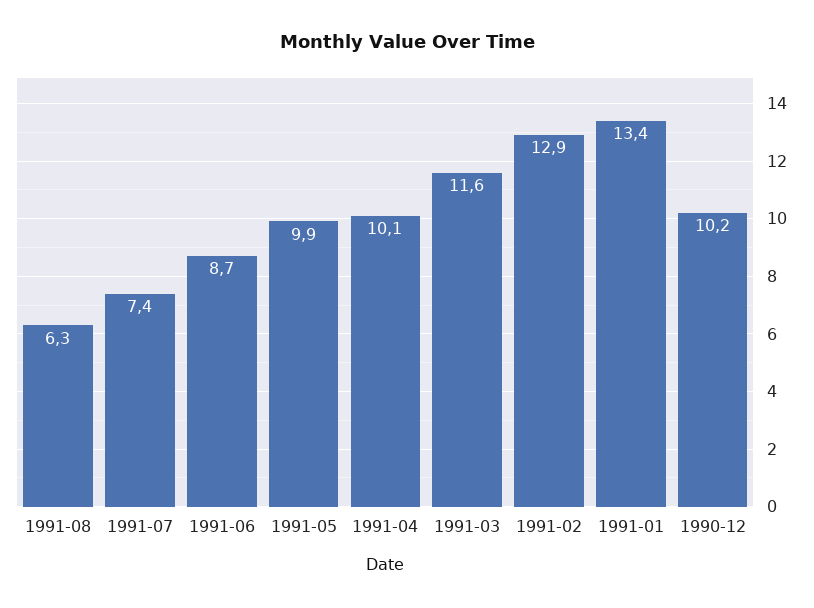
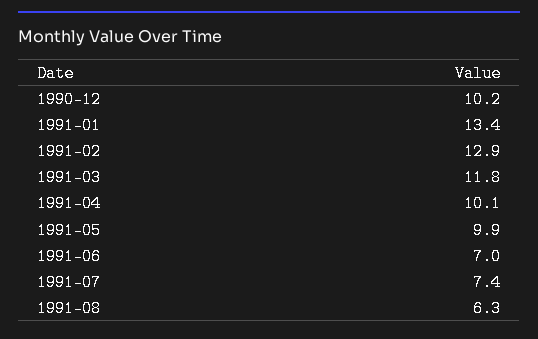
  {
    "1991-08": 6.3,
    "1991-07": 7.4,
-   "1991-06": 8.7,
+   "1991-06": 7,
    "1991-05": 9.9,
    "1991-04": 10.1,
-   "1991-03": 11.6,
+   "1991-03": 11.8,
    "1991-02": 12.9,
    "1991-01": 13.4,
    "1990-12": 10.2
  }

